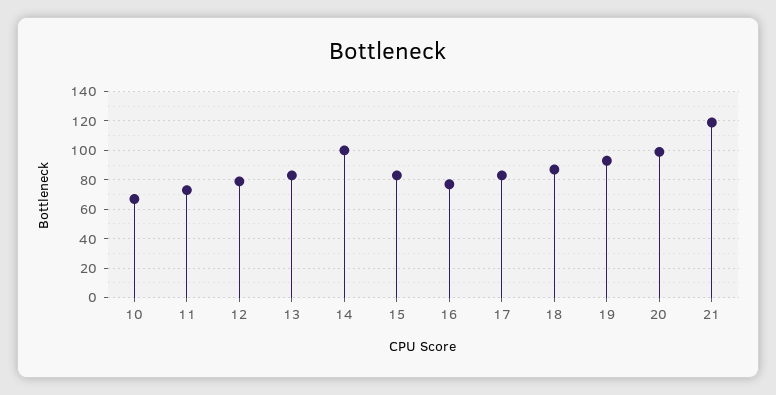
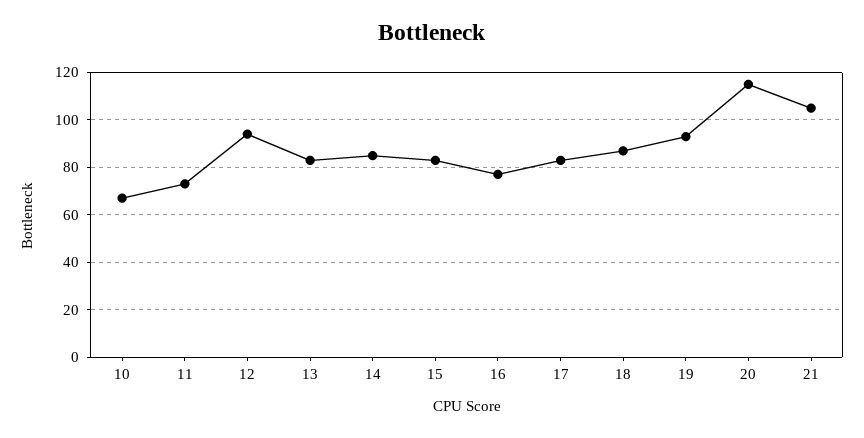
  {
    "10": 65,
    "11": 75,
-   "12": 80,
+   "12": 95,
    "13": 85,
-   "14": 100,
+   "14": 85,
    "15": 85,
    "16": 75,
    "17": 85,
    "18": 85,
    "19": 95,
-   "20": 100,
+   "20": 115,
-   "21": 120
+   "21": 105
  }

